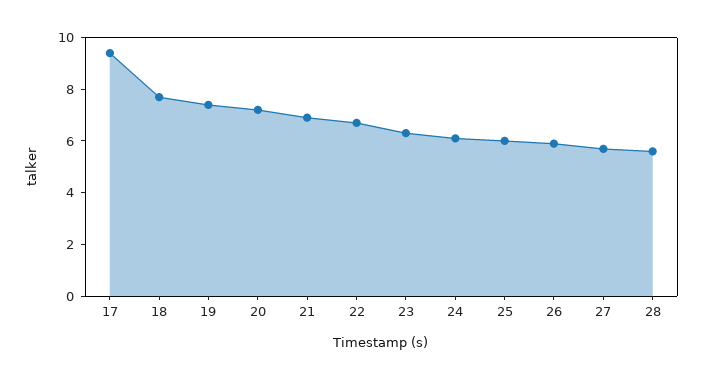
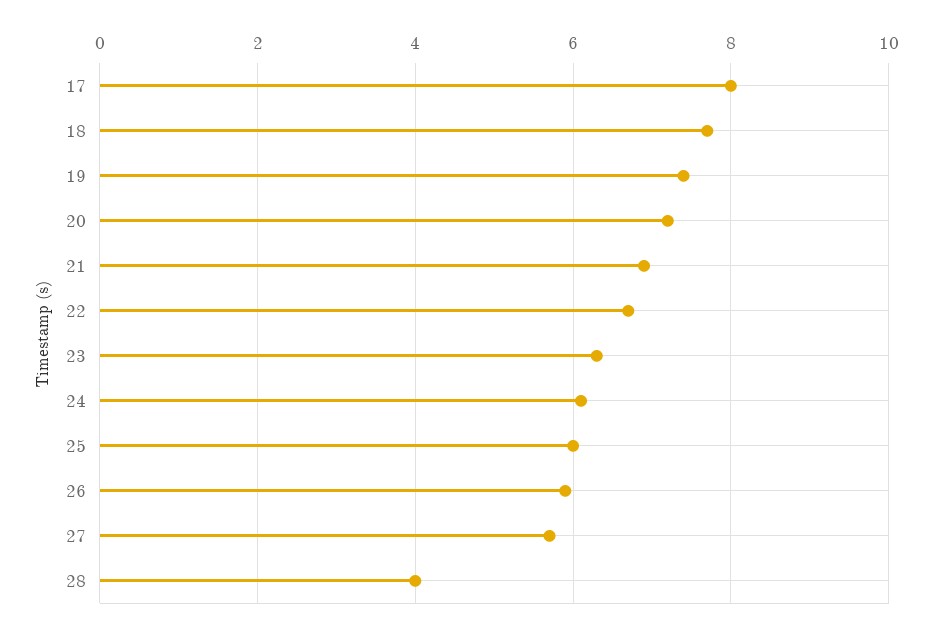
  {
-   "17": 9.5,
+   "17": 8,
    "18": 7.5,
    "19": 7.5,
    "20": 7,
    "21": 7,
    "22": 6.5,
    "23": 6.5,
    "24": 6,
    "25": 6,
    "26": 6,
    "27": 5.5,
-   "28": 5.5
+   "28": 4
  }

